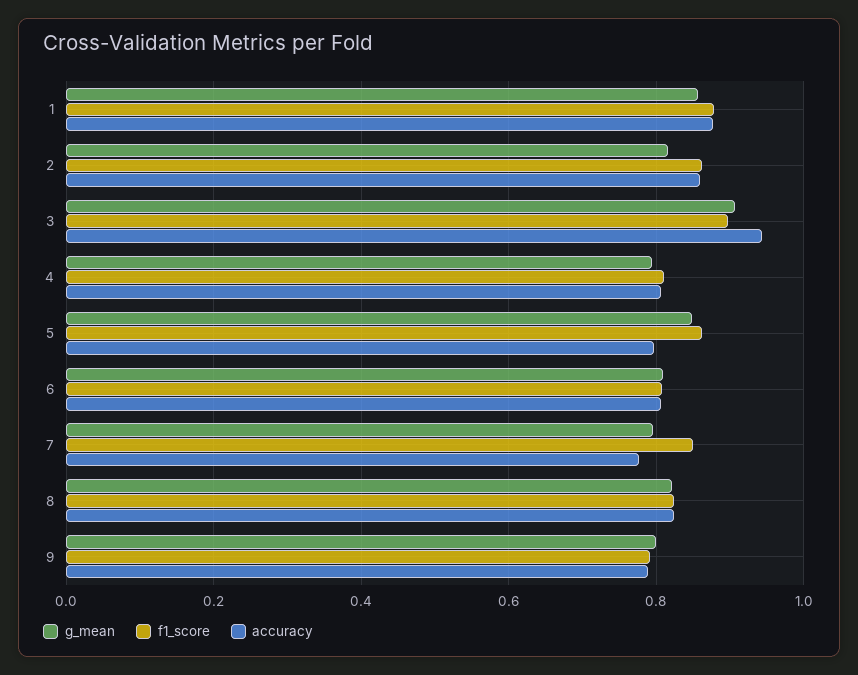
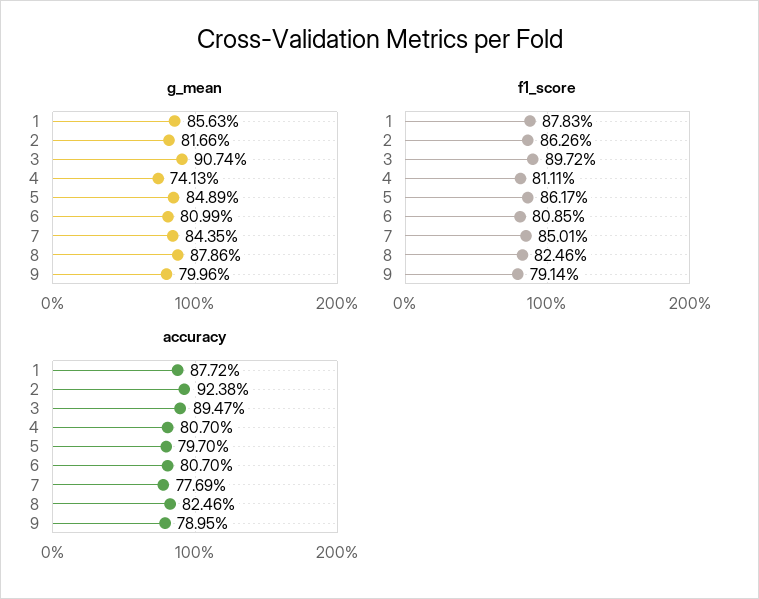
  {
    "g_mean": {
      "1": 0.8563,
      "2": 0.8166,
      "3": 0.9074,
-     "4": 0.8,
+     "4": 0.7413,
      "5": 0.8489,
      "6": 0.8099,
-     "7": 0.8,
+     "7": 0.8435,
-     "8": 0.82,
+     "8": 0.8786,
      "9": 0.7996
    },
    "f1_score": {
      "1": 0.8783,
      "2": 0.8626,
      "3": 0.8972,
      "4": 0.8111,
      "5": 0.8617,
      "6": 0.8085,
      "7": 0.8501,
      "8": 0.8246,
      "9": 0.7914
    },
    "accuracy": {
      "1": 0.8772,
-     "2": 0.86,
+     "2": 0.9238,
-     "3": 0.94,
+     "3": 0.8947,
      "4": 0.807,
      "5": 0.797,
      "6": 0.807,
      "7": 0.7769,
      "8": 0.8246,
      "9": 0.7895
    }
  }

